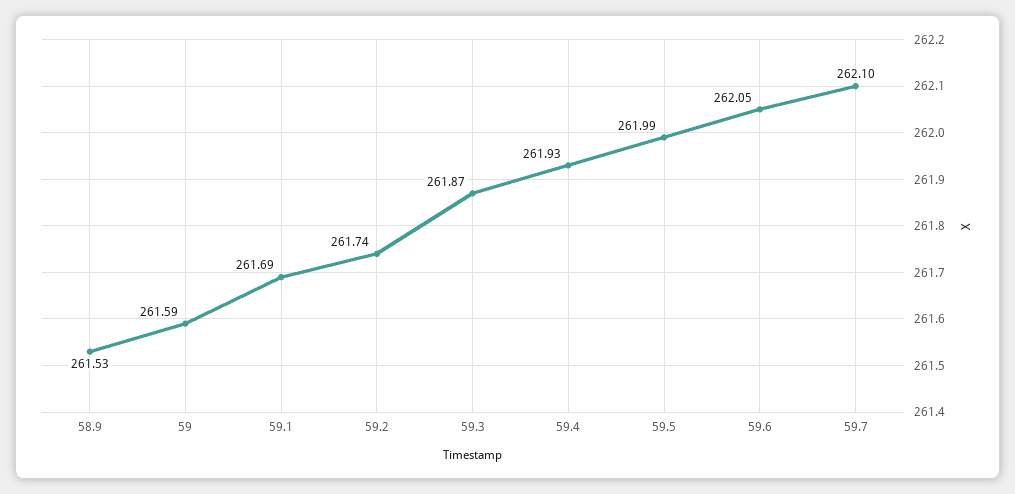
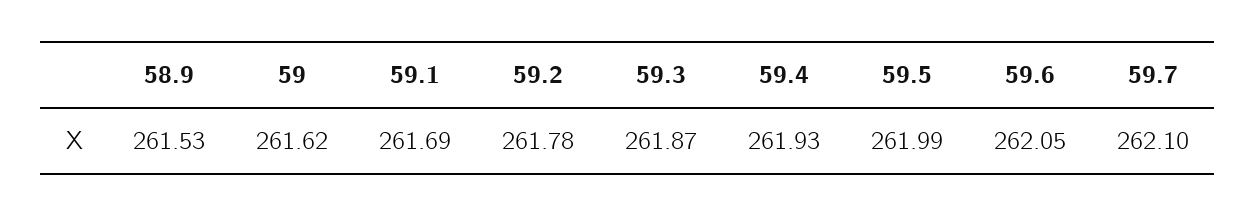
  {
    "58.9": 261.53,
-   "59": 261.59,
+   "59": 261.62,
    "59.1": 261.69,
-   "59.2": 261.74,
+   "59.2": 261.78,
    "59.3": 261.87,
    "59.4": 261.93,
    "59.5": 261.99,
    "59.6": 262.05,
    "59.7": 262.1
  }

